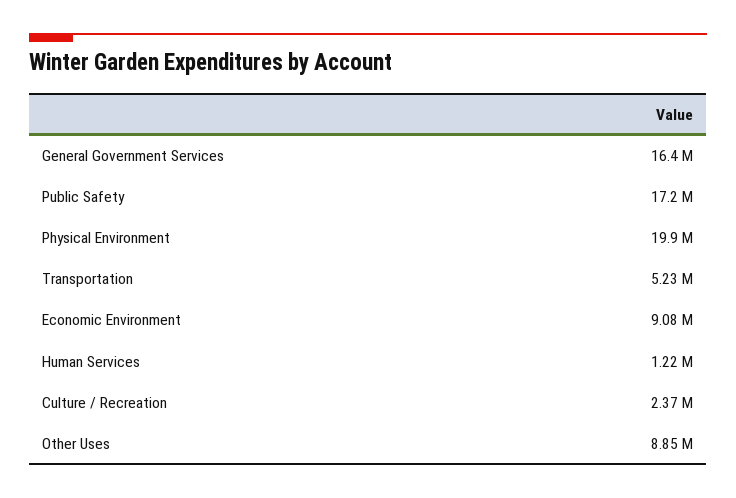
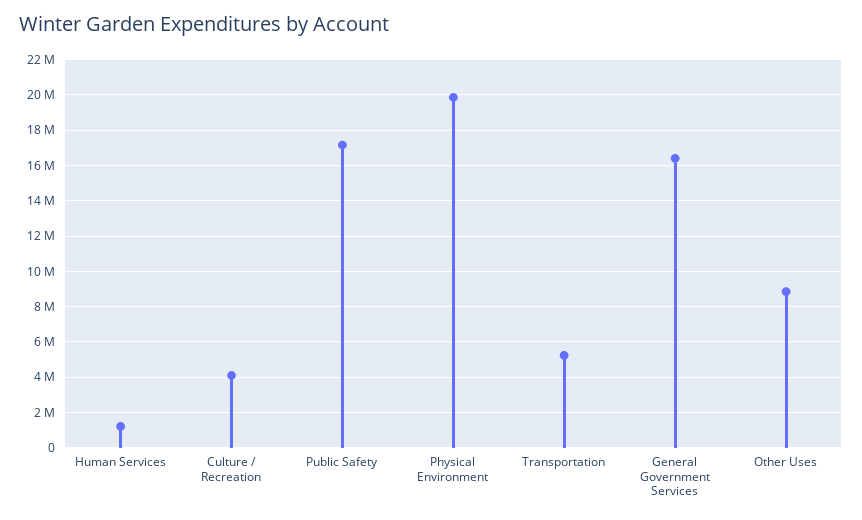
  {
    "General Government Services": 16400000,
    "Public Safety": 17200000,
    "Physical Environment": 19900000,
    "Transportation": 5230000,
-   "Economic Environment": 9080000,
    "Human Services": 1220000,
-   "Culture / Recreation": 2370000,
+   "Culture / Recreation": 4000000,
    "Other Uses": 8850000
  }

